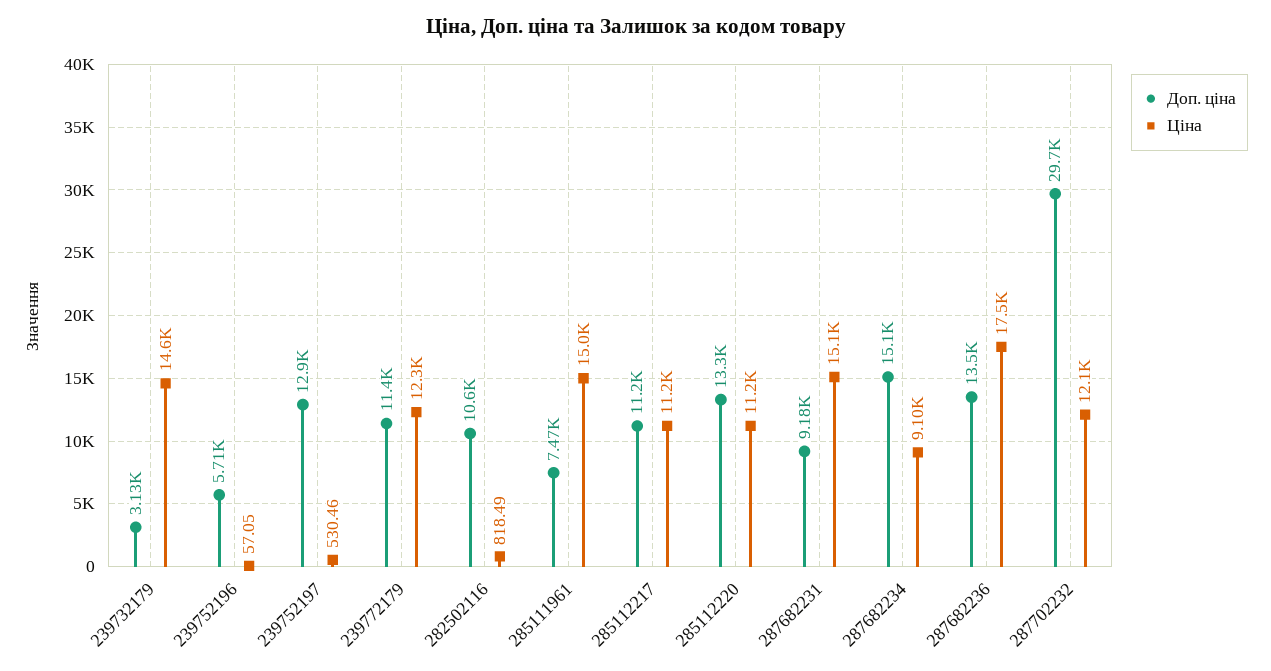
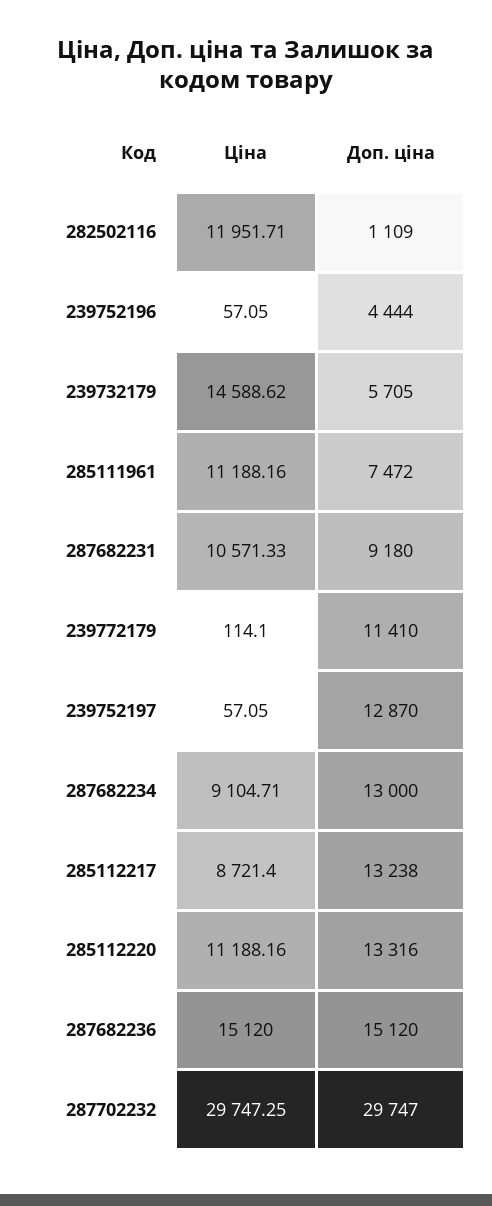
  {
    "Доп. ціна": {
-     "239732179": 3130,
+     "239732179": 5705,
-     "239752196": 5710,
+     "239752196": 4444,
      "239752197": 12870,
      "239772179": 11410,
-     "282502116": 10600,
+     "282502116": 1109,
      "285111961": 7472,
-     "285112217": 11200,
+     "285112217": 13238,
      "285112220": 13316,
      "287682231": 9180,
-     "287682234": 15100,
+     "287682234": 13000,
-     "287682236": 13500,
+     "287682236": 15120,
      "287702232": 29747
    },
    "Ціна": {
      "239732179": 14588.62,
      "239752196": 57.05,
-     "239752197": 530.46,
+     "239752197": 57.05,
-     "239772179": 12300,
+     "239772179": 114.1,
-     "282502116": 818.49,
+     "282502116": 11951.71,
-     "285111961": 15000,
+     "285111961": 11188.16,
-     "285112217": 11200,
+     "285112217": 8721.4,
      "285112220": 11188.16,
-     "287682231": 15100,
+     "287682231": 10571.33,
      "287682234": 9104.71,
-     "287682236": 17500,
+     "287682236": 15120,
-     "287702232": 12100
+     "287702232": 29747.25
    }
  }

